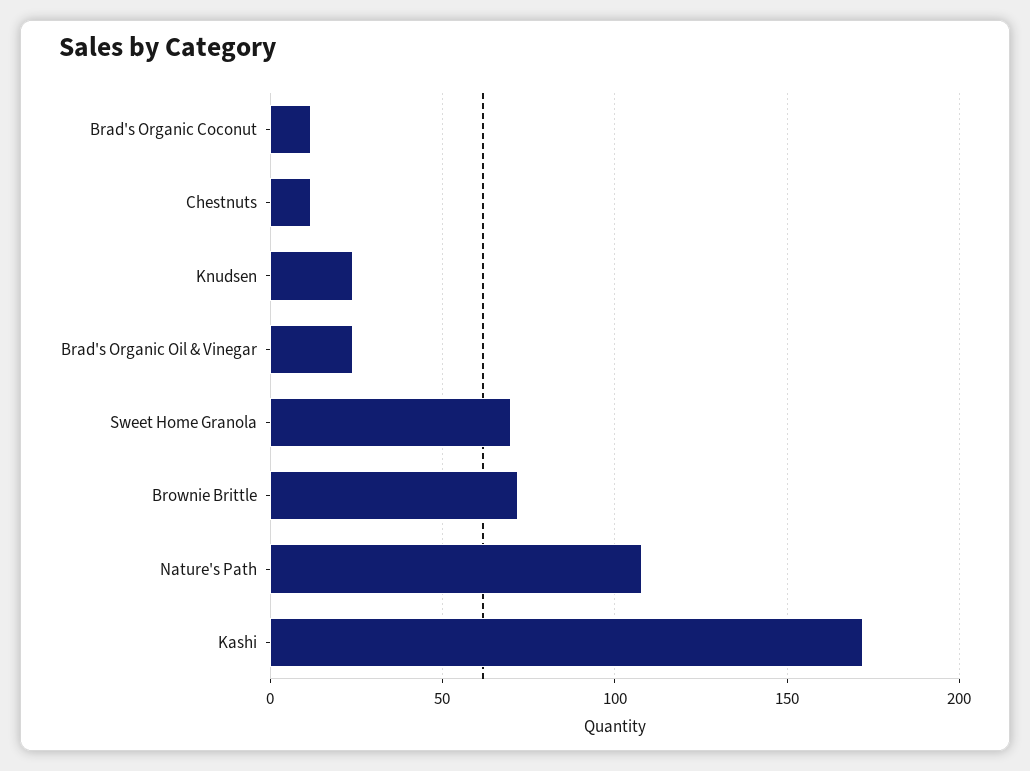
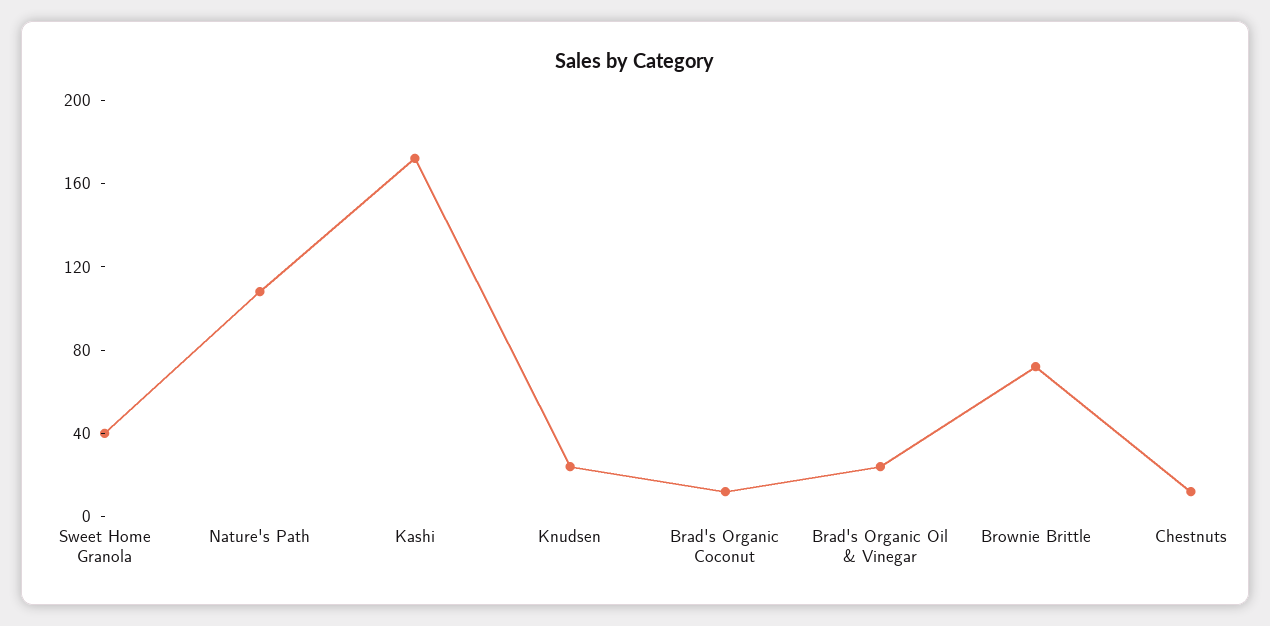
  {
    "Brad's Organic Coconut": 10,
    "Chestnuts": 10,
    "Knudsen": 25,
    "Brad's Organic Oil & Vinegar": 25,
-   "Sweet Home Granola": 70,
+   "Sweet Home Granola": 40,
    "Brownie Brittle": 70,
    "Nature's Path": 110,
    "Kashi": 170
  }

